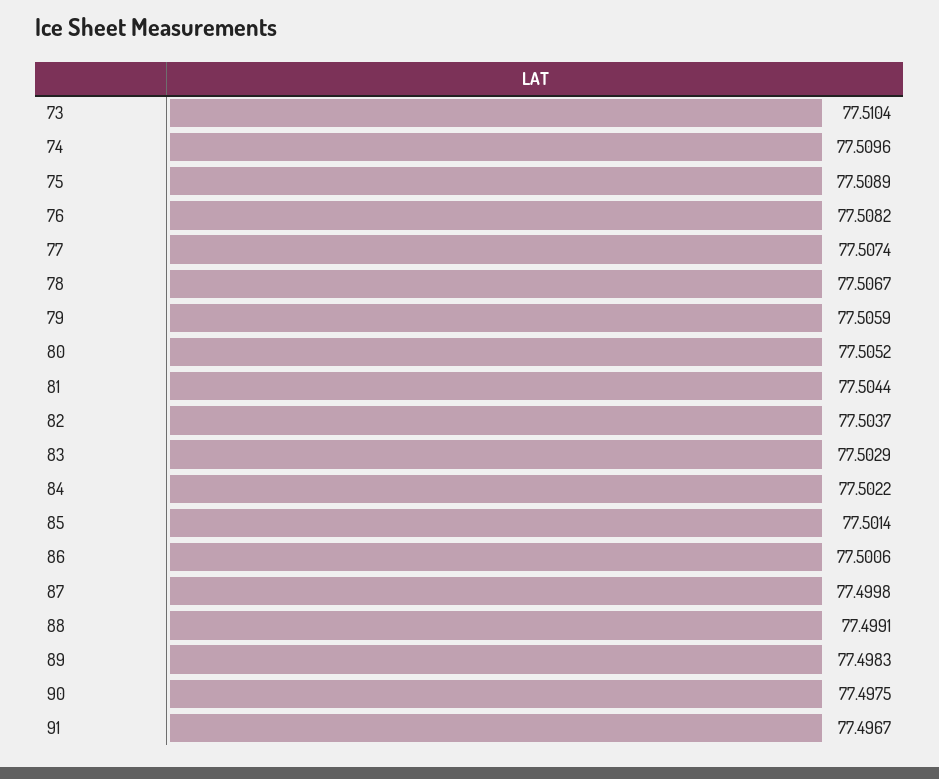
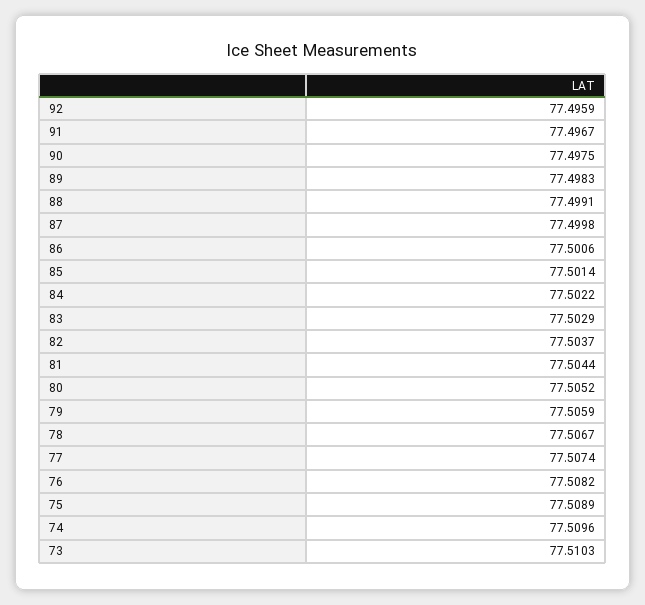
  {
-   "73": 77.5104,
+   "73": 77.5103,
    "74": 77.5096,
    "75": 77.5089,
    "76": 77.5082,
    "77": 77.5074,
    "78": 77.5067,
    "79": 77.5059,
    "80": 77.5052,
    "81": 77.5044,
    "82": 77.5037,
    "83": 77.5029,
    "84": 77.5022,
    "85": 77.5014,
    "86": 77.5006,
    "87": 77.4998,
    "88": 77.4991,
    "89": 77.4983,
    "90": 77.4975,
-   "91": 77.4967
+   "91": 77.4967,
+   "92": 77.4959
  }

